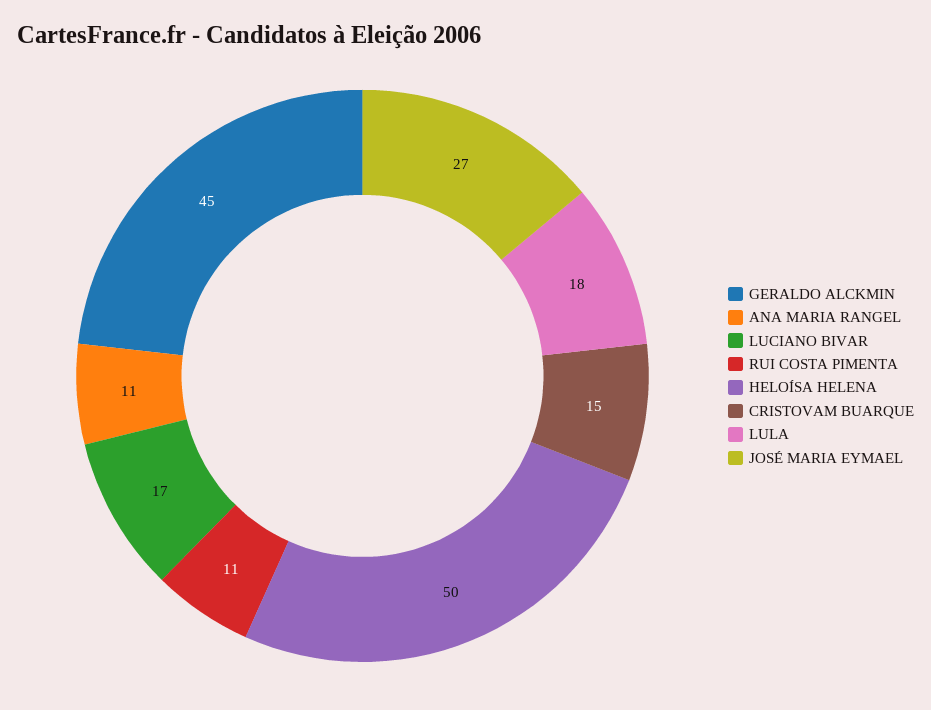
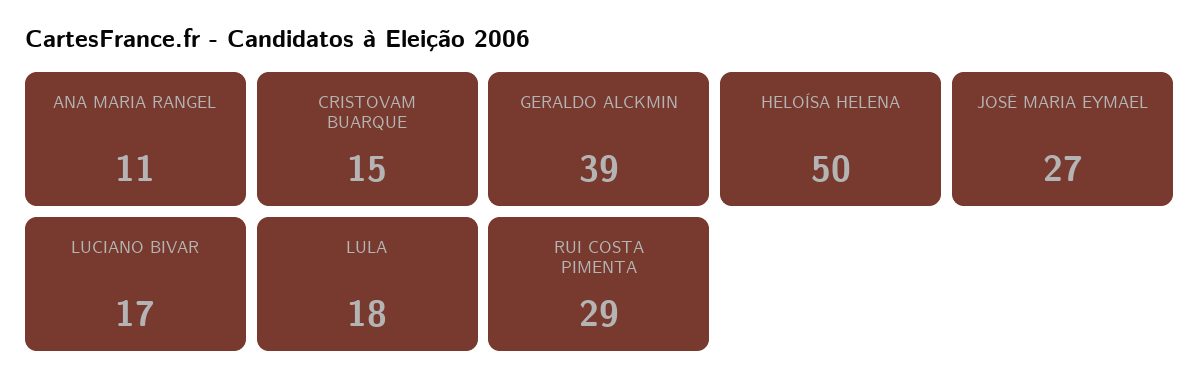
  {
-   "GERALDO ALCKMIN": 45,
+   "GERALDO ALCKMIN": 39,
    "ANA MARIA RANGEL": 11,
    "LUCIANO BIVAR": 17,
-   "RUI COSTA PIMENTA": 11,
+   "RUI COSTA PIMENTA": 29,
    "HELOÍSA HELENA": 50,
    "CRISTOVAM BUARQUE": 15,
    "LULA": 18,
    "JOSÉ MARIA EYMAEL": 27
  }

